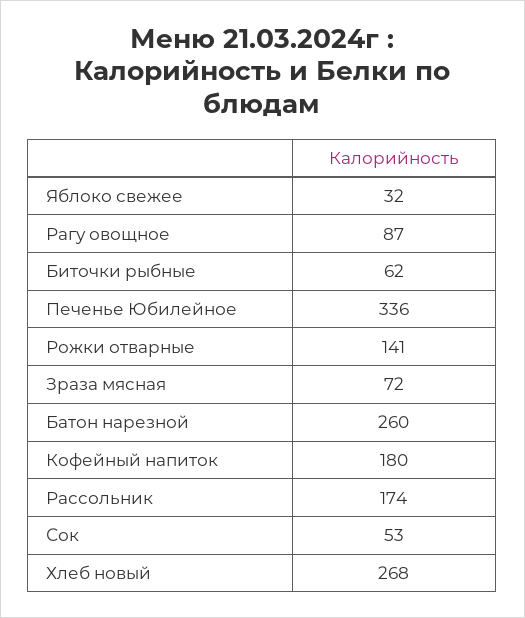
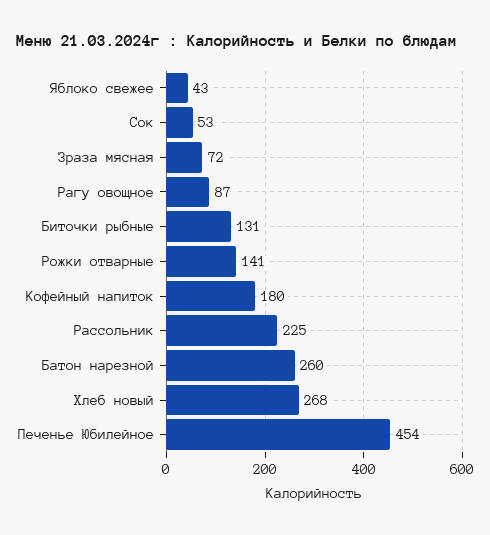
  {
-   "Яблоко свежее": 32,
+   "Яблоко свежее": 43,
    "Рагу овощное": 87,
-   "Биточки рыбные": 62,
+   "Биточки рыбные": 131,
-   "Печенье Юбилейное": 336,
+   "Печенье Юбилейное": 454,
    "Рожки отварные": 141,
    "Зраза мясная": 72,
    "Батон нарезной": 260,
    "Кофейный напиток": 180,
-   "Рассольник": 174,
+   "Рассольник": 225,
    "Сок": 53,
    "Хлеб новый": 268
  }

